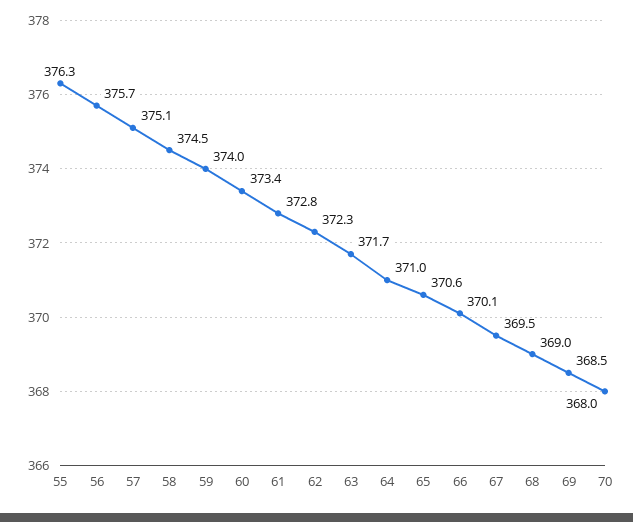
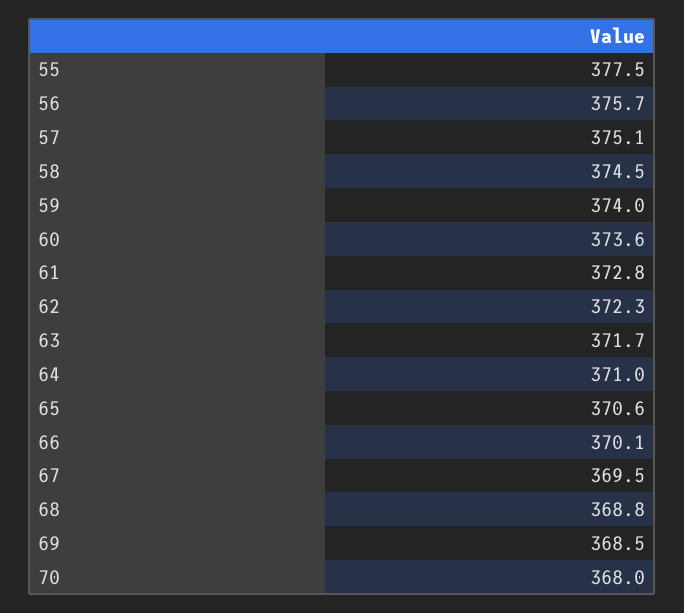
  {
-   "55": 376.3,
+   "55": 377.5,
    "56": 375.7,
    "57": 375.1,
    "58": 374.5,
    "59": 374,
-   "60": 373.4,
+   "60": 373.6,
    "61": 372.8,
    "62": 372.3,
    "63": 371.7,
    "64": 371,
    "65": 370.6,
    "66": 370.1,
    "67": 369.5,
-   "68": 369,
+   "68": 368.8,
    "69": 368.5,
    "70": 368
  }

